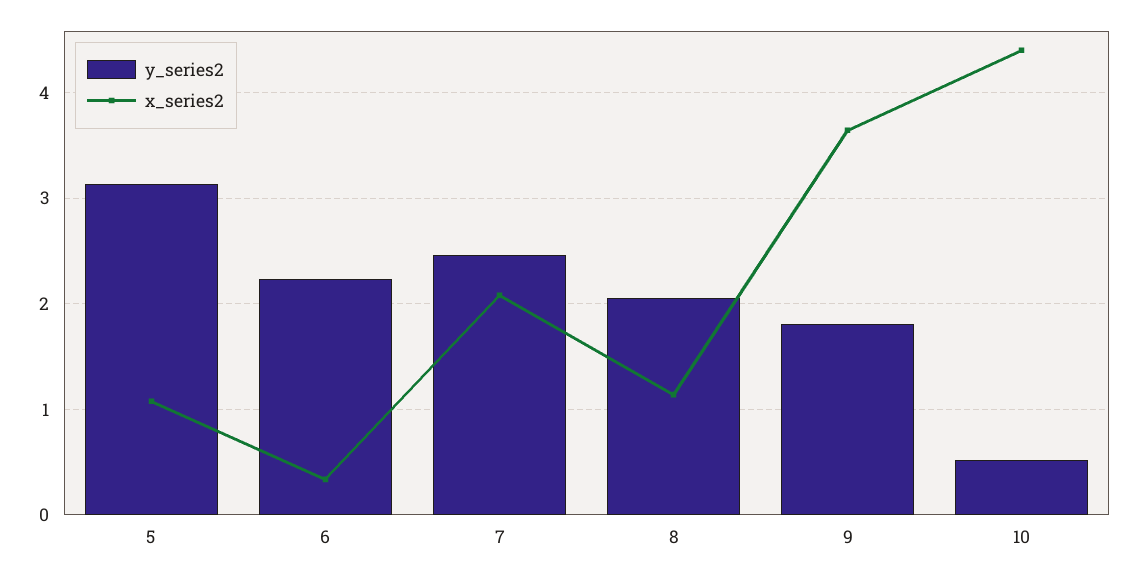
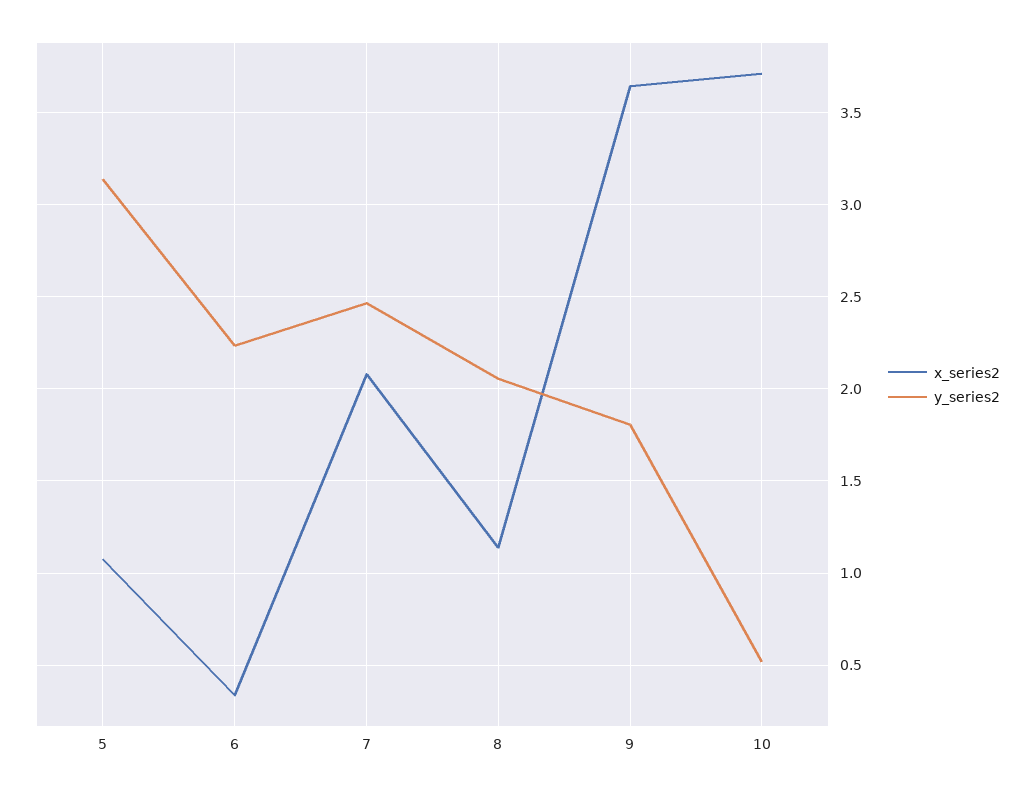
  {
    "y_series2": {
      "5": 3.15,
      "6": 2.25,
      "7": 2.45,
      "8": 2.05,
      "9": 1.8,
      "10": 0.5
    },
    "x_series2": {
      "5": 1.1,
      "6": 0.35,
      "7": 2.1,
      "8": 1.15,
      "9": 3.65,
-     "10": 4.4
+     "10": 3.7
    }
  }

